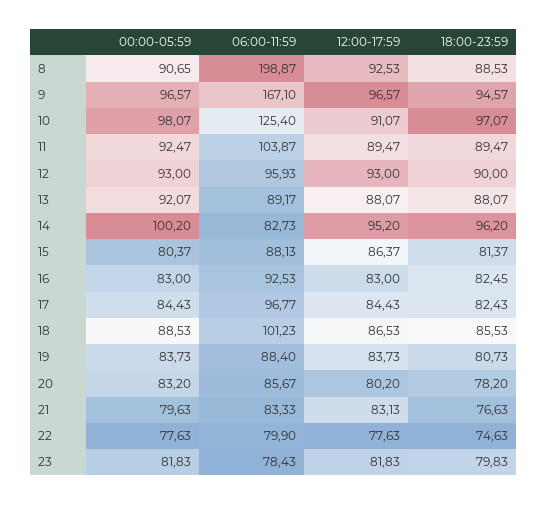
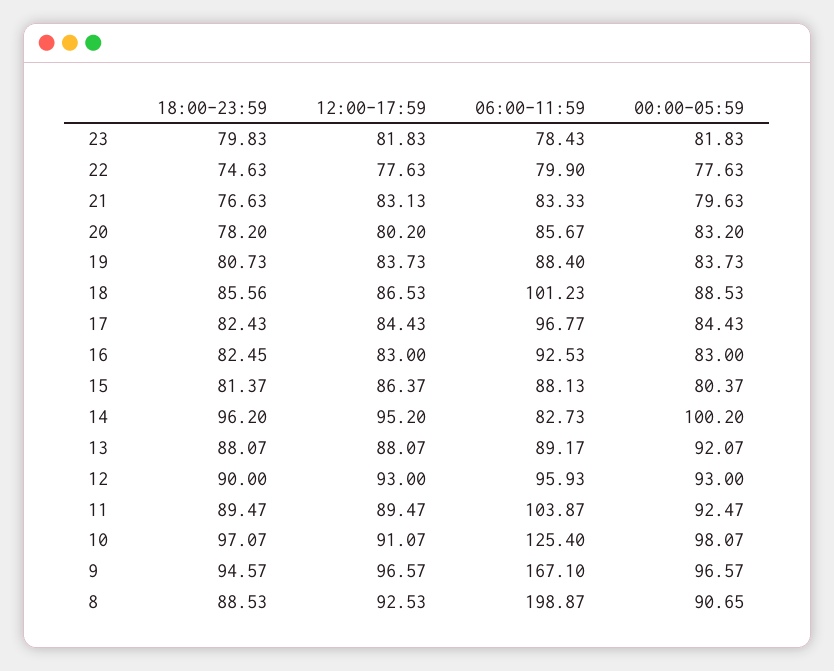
  {
    "00:00-05:59": {
      "8": 90.65,
      "9": 96.57,
      "10": 98.07,
      "11": 92.47,
      "12": 93,
      "13": 92.07,
      "14": 100.2,
      "15": 80.37,
      "16": 83,
      "17": 84.43,
      "18": 88.53,
      "19": 83.73,
      "20": 83.2,
      "21": 79.63,
      "22": 77.63,
      "23": 81.83
    },
    "06:00-11:59": {
      "8": 198.87,
      "9": 167.1,
      "10": 125.4,
      "11": 103.87,
      "12": 95.93,
      "13": 89.17,
      "14": 82.73,
      "15": 88.13,
      "16": 92.53,
      "17": 96.77,
      "18": 101.23,
      "19": 88.4,
      "20": 85.67,
      "21": 83.33,
      "22": 79.9,
      "23": 78.43
    },
    "12:00-17:59": {
      "8": 92.53,
      "9": 96.57,
      "10": 91.07,
      "11": 89.47,
      "12": 93,
      "13": 88.07,
      "14": 95.2,
      "15": 86.37,
      "16": 83,
      "17": 84.43,
      "18": 86.53,
      "19": 83.73,
      "20": 80.2,
      "21": 83.13,
      "22": 77.63,
      "23": 81.83
    },
    "18:00-23:59": {
      "8": 88.53,
      "9": 94.57,
      "10": 97.07,
      "11": 89.47,
      "12": 90,
      "13": 88.07,
      "14": 96.2,
      "15": 81.37,
      "16": 82.45,
      "17": 82.43,
-     "18": 85.53,
+     "18": 85.56,
      "19": 80.73,
      "20": 78.2,
      "21": 76.63,
      "22": 74.63,
      "23": 79.83
    }
  }

